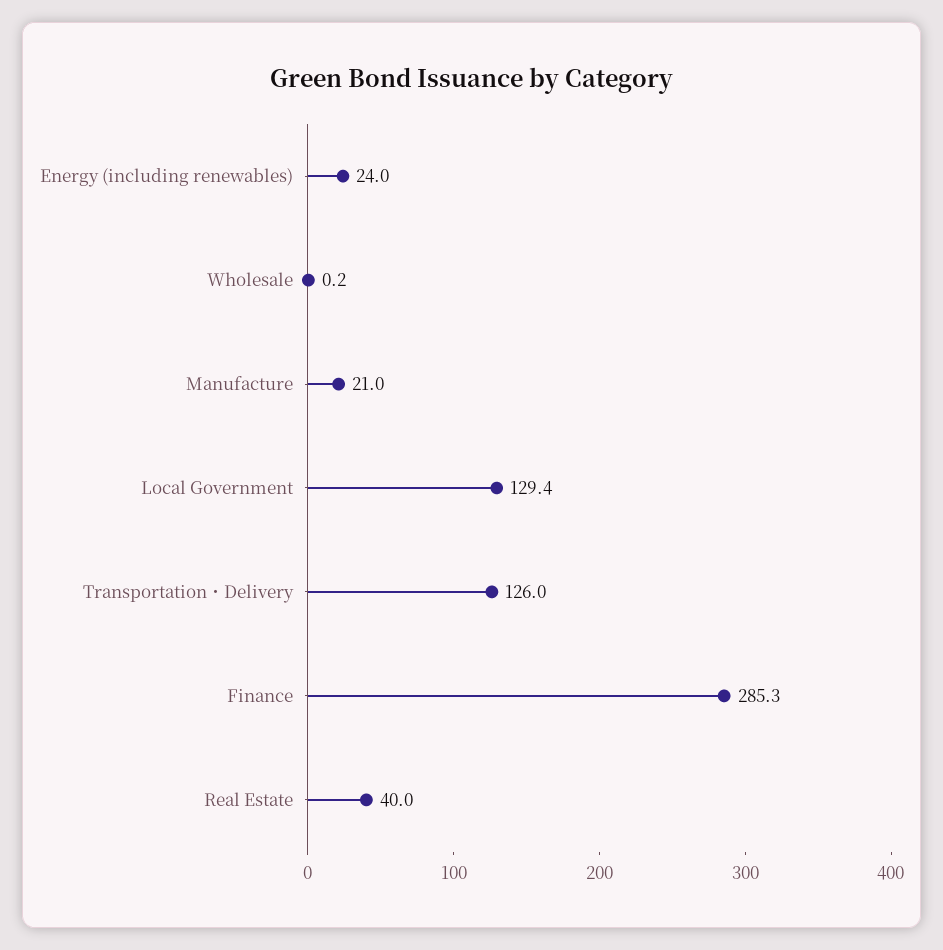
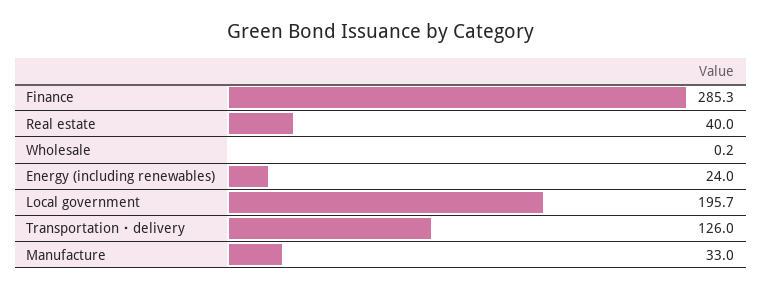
  {
    "Energy (including renewables)": 24,
    "Wholesale": 0.2,
-   "Manufacture": 21,
+   "Manufacture": 33,
-   "Local Government": 129.4,
+   "Local Government": 195.7,
    "Transportation・Delivery": 126,
    "Finance": 285.3,
    "Real Estate": 40
  }

